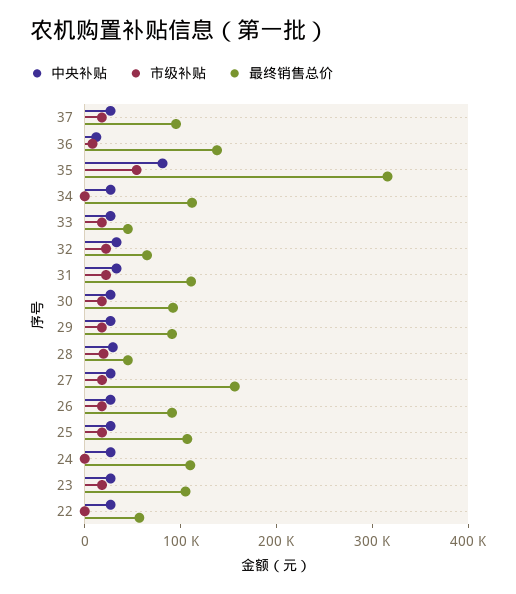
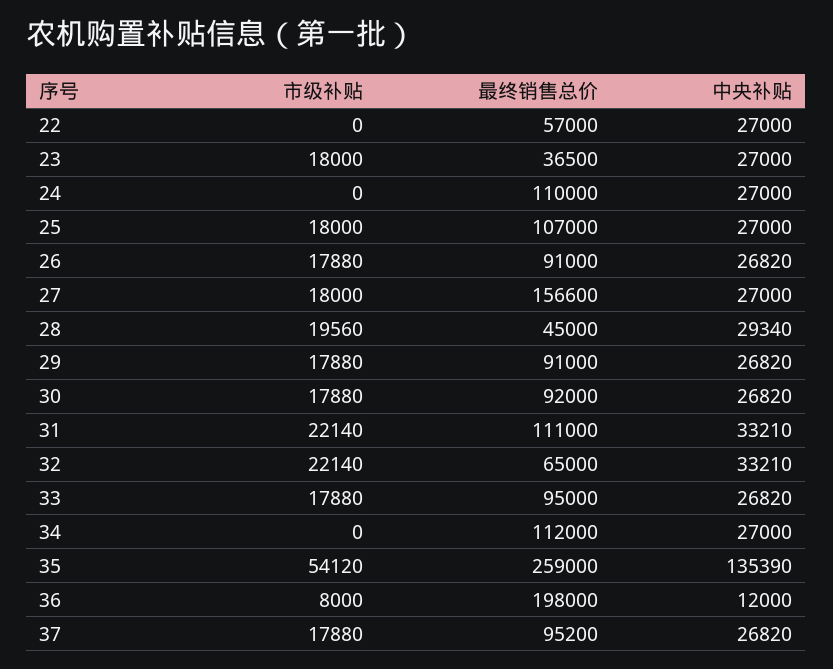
  {
    "中央补贴": {
      "37": 26820,
      "36": 12000,
-     "35": 80000,
+     "35": 135390,
      "34": 27000,
      "33": 26820,
      "32": 33210,
      "31": 33210,
      "30": 26820,
      "29": 26820,
      "28": 29340,
      "27": 27000,
      "26": 26820,
      "25": 27000,
      "24": 27000,
      "23": 27000,
      "22": 27000
    },
    "市级补贴": {
      "37": 17880,
      "36": 8000,
      "35": 54120,
      "34": 0,
      "33": 17880,
      "32": 22140,
      "31": 22140,
      "30": 17880,
      "29": 17880,
      "28": 19560,
      "27": 18000,
      "26": 17880,
      "25": 18000,
      "24": 0,
      "23": 18000,
      "22": 0
    },
    "最终销售总价": {
      "37": 95200,
-     "36": 140000,
+     "36": 198000,
-     "35": 320000,
+     "35": 259000,
      "34": 112000,
-     "33": 40000,
+     "33": 95000,
      "32": 65000,
      "31": 111000,
      "30": 92000,
      "29": 91000,
      "28": 45000,
      "27": 156600,
      "26": 91000,
      "25": 107000,
      "24": 110000,
-     "23": 100000,
+     "23": 36500,
      "22": 57000
    }
  }

